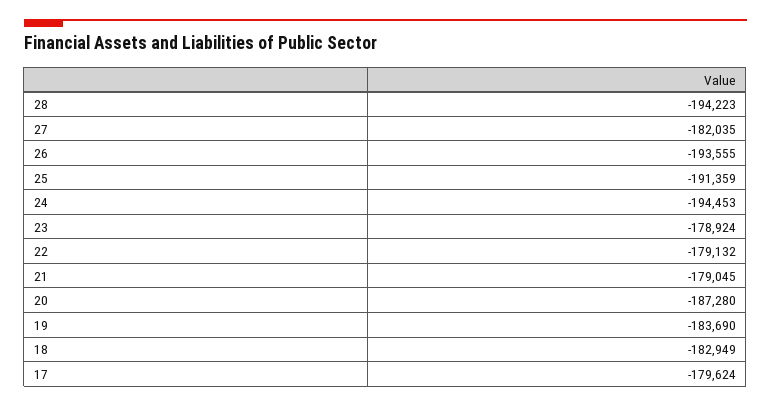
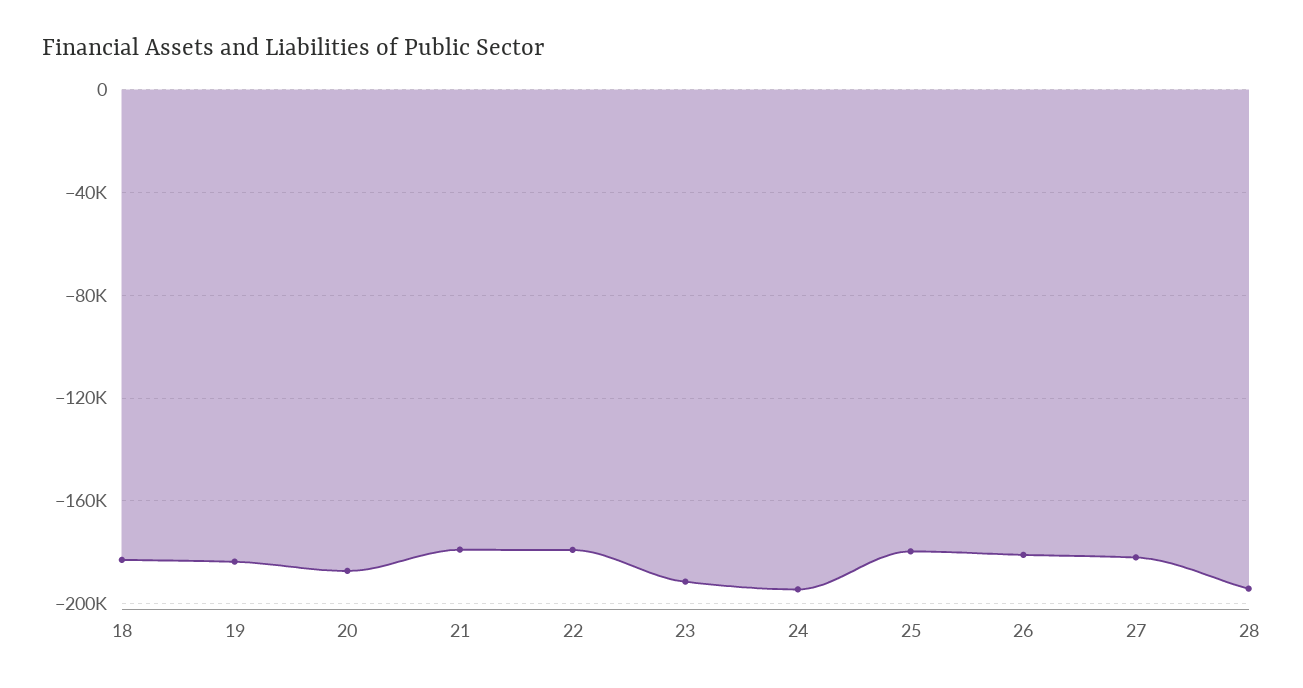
  {
    "28": -194223,
    "27": -182035,
-   "26": -193555,
+   "26": -180000,
-   "25": -191359,
+   "25": -180000,
    "24": -194453,
-   "23": -178924,
+   "23": -190000,
    "22": -179132,
    "21": -179045,
    "20": -187280,
    "19": -183690,
-   "18": -182949,
+   "18": -182949
-   "17": -179624
  }

